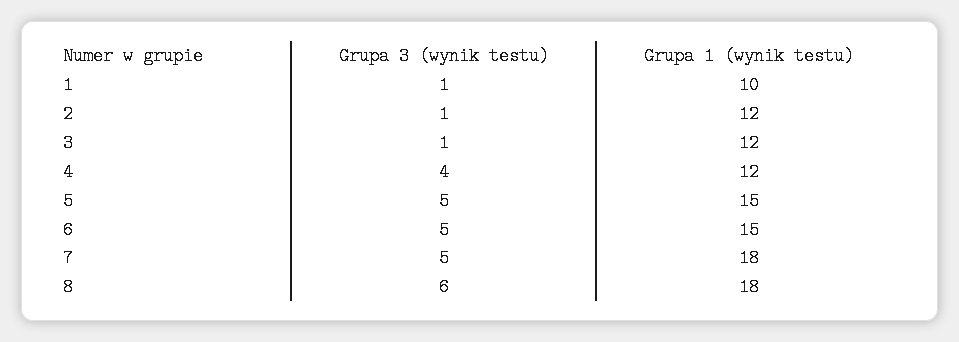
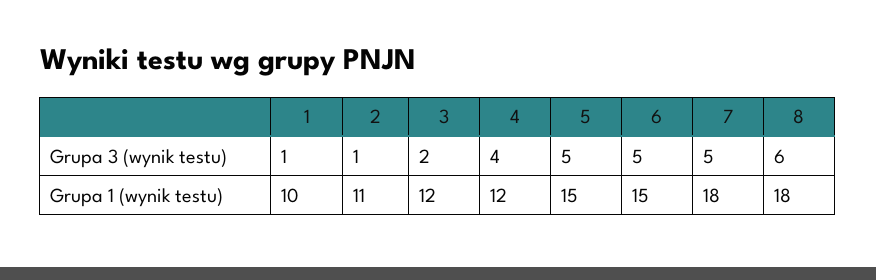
  {
    "Grupa 3 (wynik testu)": {
      "1": 1,
      "2": 1,
-     "3": 1,
+     "3": 2,
      "4": 4,
      "5": 5,
      "6": 5,
      "7": 5,
      "8": 6
    },
    "Grupa 1 (wynik testu)": {
      "1": 10,
-     "2": 12,
+     "2": 11,
      "3": 12,
      "4": 12,
      "5": 15,
      "6": 15,
      "7": 18,
      "8": 18
    }
  }

